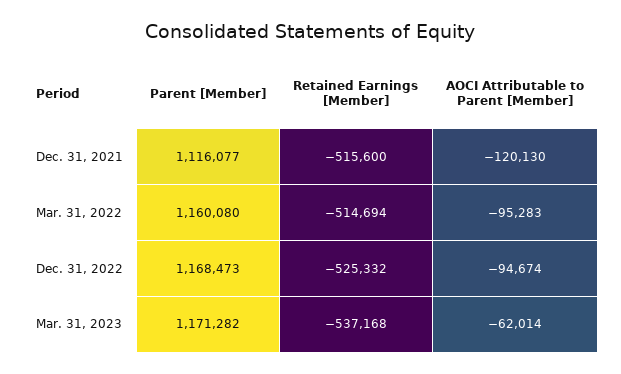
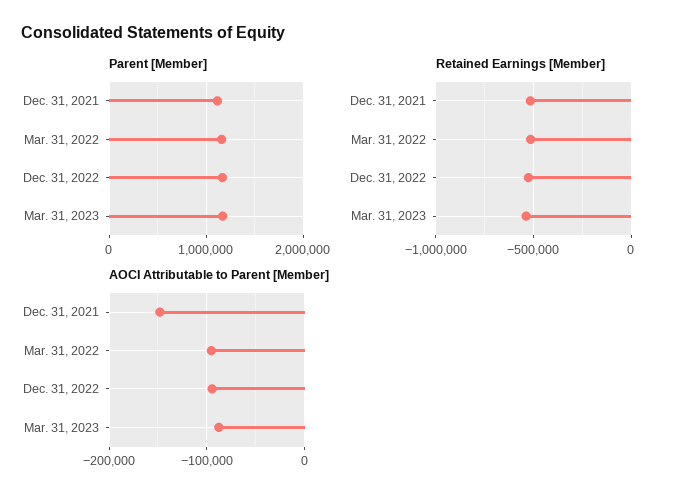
  {
    "Parent [Member]": {
      "Dec. 31, 2021": 1116077,
      "Mar. 31, 2022": 1160080,
      "Dec. 31, 2022": 1168473,
      "Mar. 31, 2023": 1171282
    },
    "Retained Earnings [Member]": {
      "Dec. 31, 2021": -515600,
      "Mar. 31, 2022": -514694,
      "Dec. 31, 2022": -525332,
      "Mar. 31, 2023": -537168
    },
    "AOCI Attributable to Parent [Member]": {
-     "Dec. 31, 2021": -120130,
+     "Dec. 31, 2021": -150000,
      "Mar. 31, 2022": -95283,
      "Dec. 31, 2022": -94674,
-     "Mar. 31, 2023": -62014
+     "Mar. 31, 2023": -90000
    }
  }

